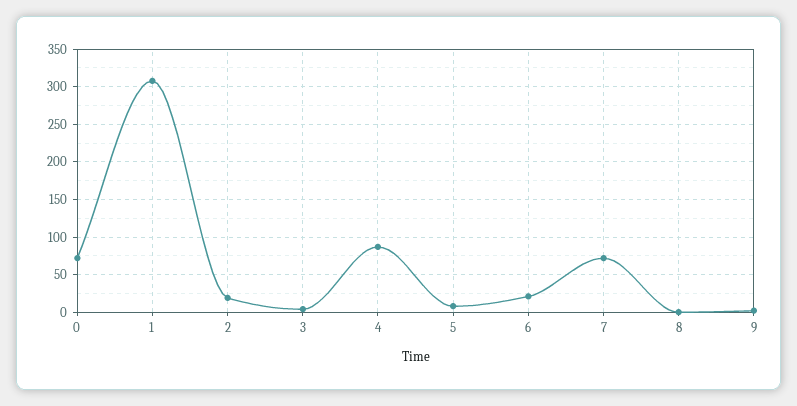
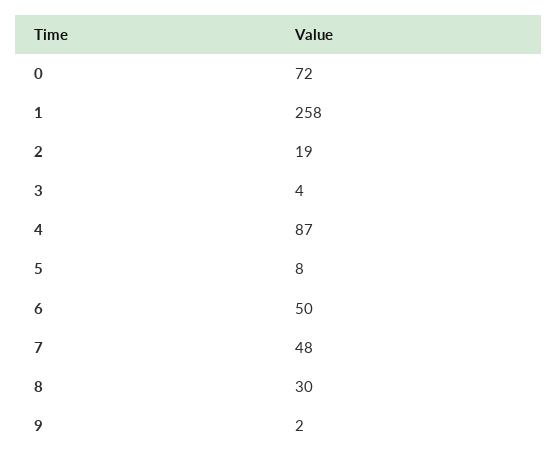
  {
    "0": 72,
-   "1": 310,
+   "1": 258,
    "2": 19,
    "3": 4,
    "4": 87,
    "5": 8,
-   "6": 20,
+   "6": 50,
-   "7": 70,
+   "7": 48,
-   "8": 0,
+   "8": 30,
    "9": 2
  }

